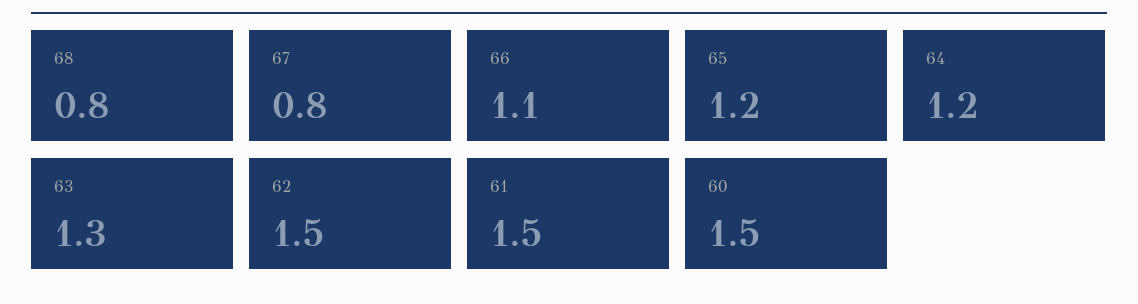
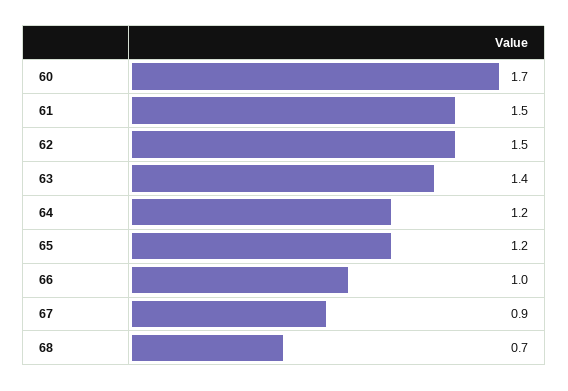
  {
-   "68": 0.8,
+   "68": 0.7,
-   "67": 0.8,
+   "67": 0.9,
-   "66": 1.1,
+   "66": 1,
    "65": 1.2,
    "64": 1.2,
-   "63": 1.3,
+   "63": 1.4,
    "62": 1.5,
    "61": 1.5,
-   "60": 1.5
+   "60": 1.7
  }

